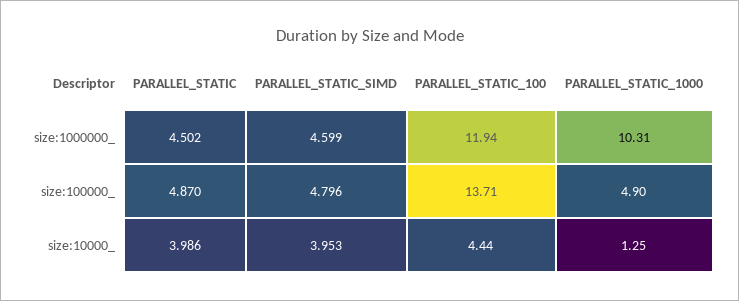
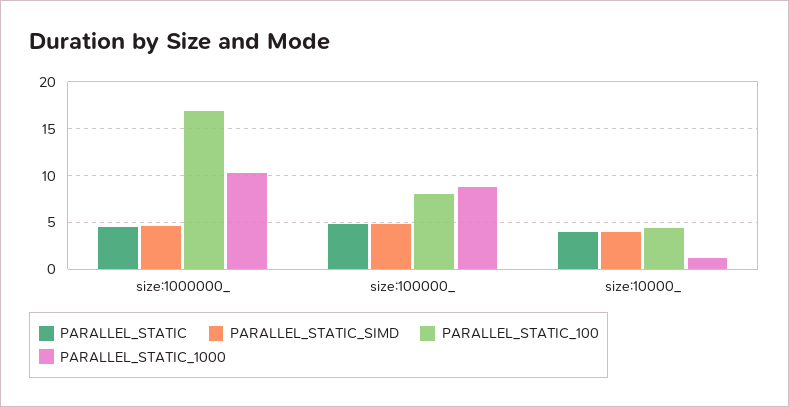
  {
    "PARALLEL_STATIC": {
      "size:1000000_": 4.502,
      "size:100000_": 4.87,
      "size:10000_": 3.986
    },
    "PARALLEL_STATIC_SIMD": {
      "size:1000000_": 4.599,
      "size:100000_": 4.796,
      "size:10000_": 3.953
    },
    "PARALLEL_STATIC_100": {
-     "size:1000000_": 11.94,
+     "size:1000000_": 17,
-     "size:100000_": 13.71,
+     "size:100000_": 8,
      "size:10000_": 4.44
    },
    "PARALLEL_STATIC_1000": {
      "size:1000000_": 10.31,
-     "size:100000_": 4.9,
+     "size:100000_": 9,
      "size:10000_": 1.25
    }
  }

